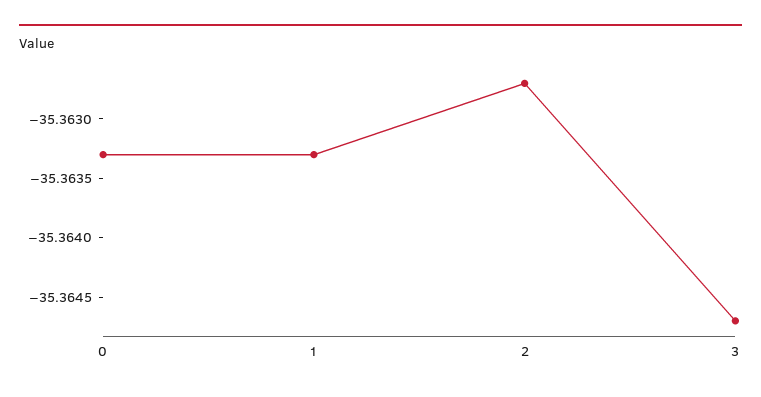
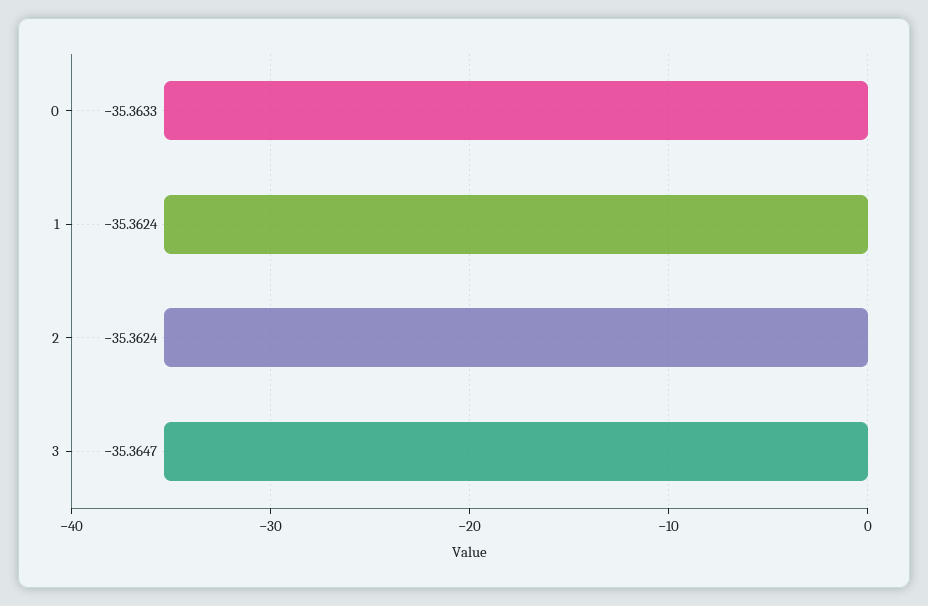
  {
    "0": -35.3633,
-   "1": -35.3633,
+   "1": -35.3624,
-   "2": -35.3627,
+   "2": -35.3624,
    "3": -35.3647
  }

